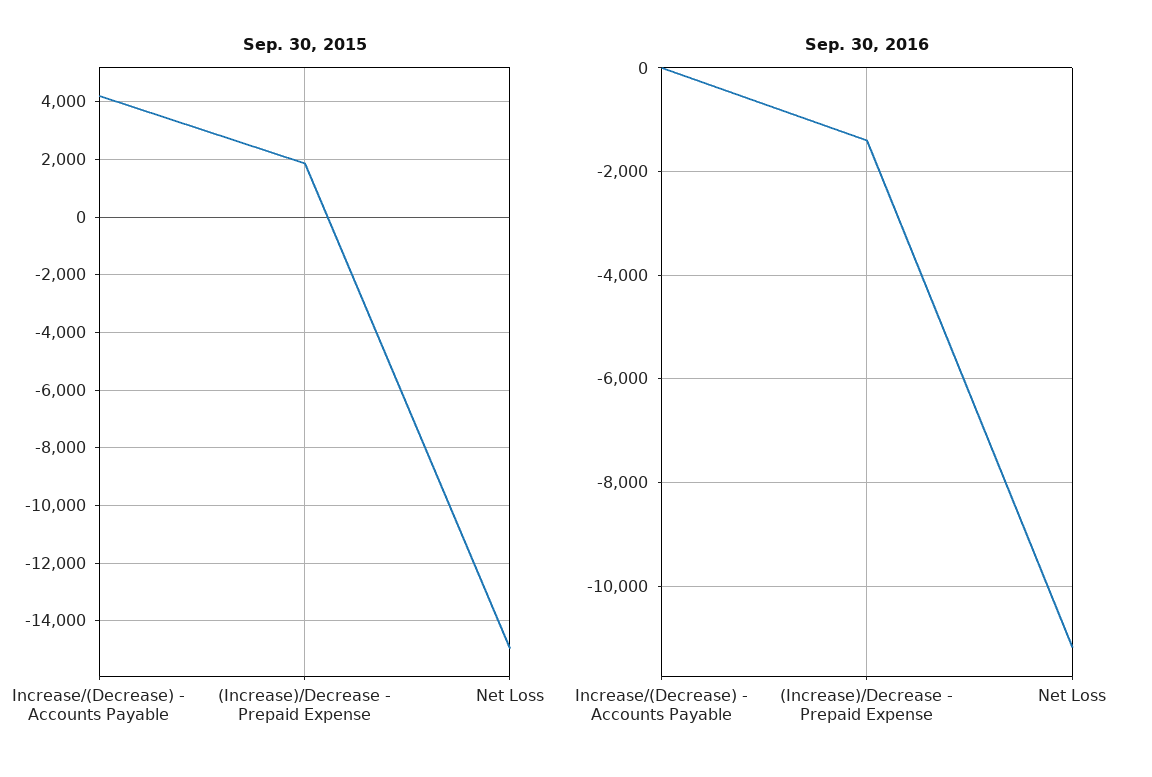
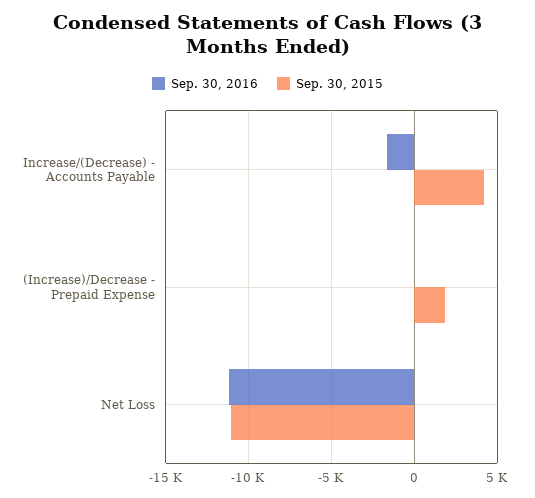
  {
    "Sep. 30, 2015": {
      "Increase/(Decrease) - Accounts Payable": 4250,
      "(Increase)/Decrease - Prepaid Expense": 2000,
-     "Net Loss": -15000
+     "Net Loss": -11000
    },
    "Sep. 30, 2016": {
-     "Increase/(Decrease) - Accounts Payable": 0,
+     "Increase/(Decrease) - Accounts Payable": -1500,
-     "(Increase)/Decrease - Prepaid Expense": -1400,
+     "(Increase)/Decrease - Prepaid Expense": 0,
      "Net Loss": -11200
    }
  }

